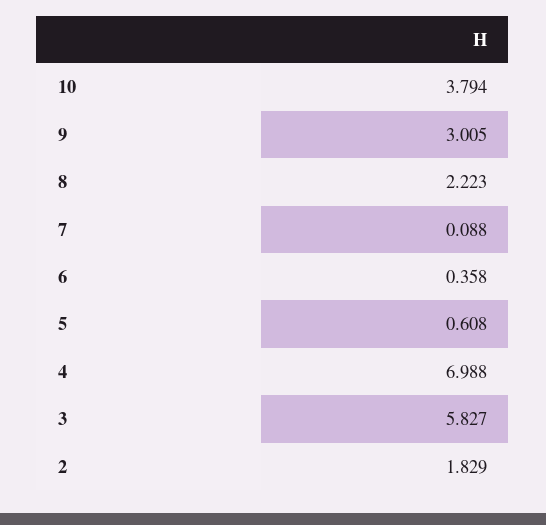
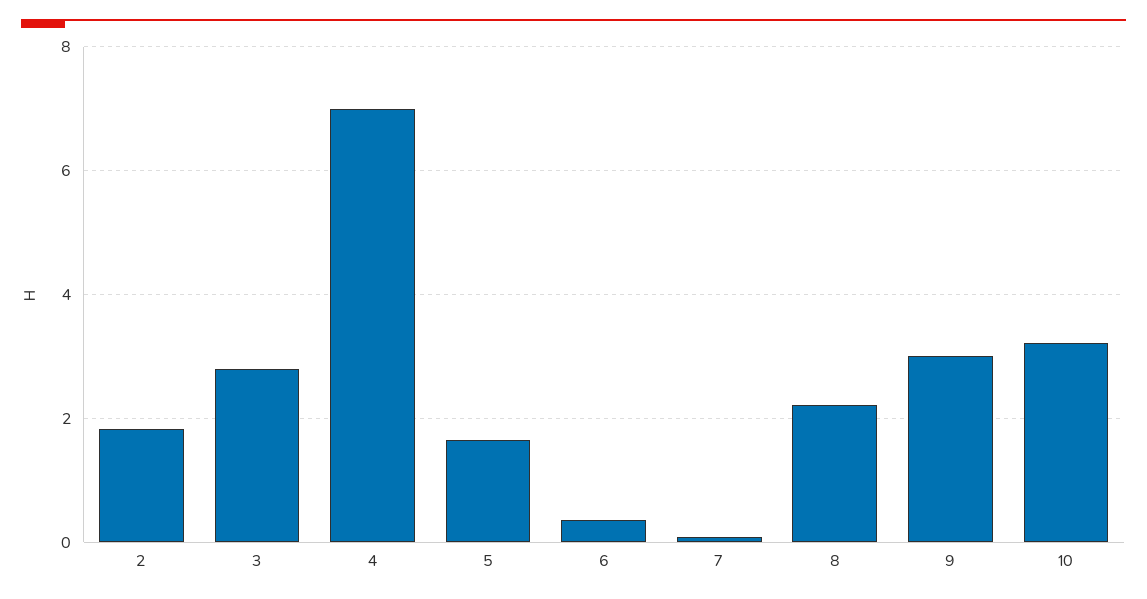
  {
-   "10": 3.794,
+   "10": 3.2,
    "9": 3.005,
    "8": 2.223,
    "7": 0.088,
    "6": 0.358,
-   "5": 0.608,
+   "5": 1.6,
    "4": 6.988,
-   "3": 5.827,
+   "3": 2.8,
    "2": 1.829
  }

